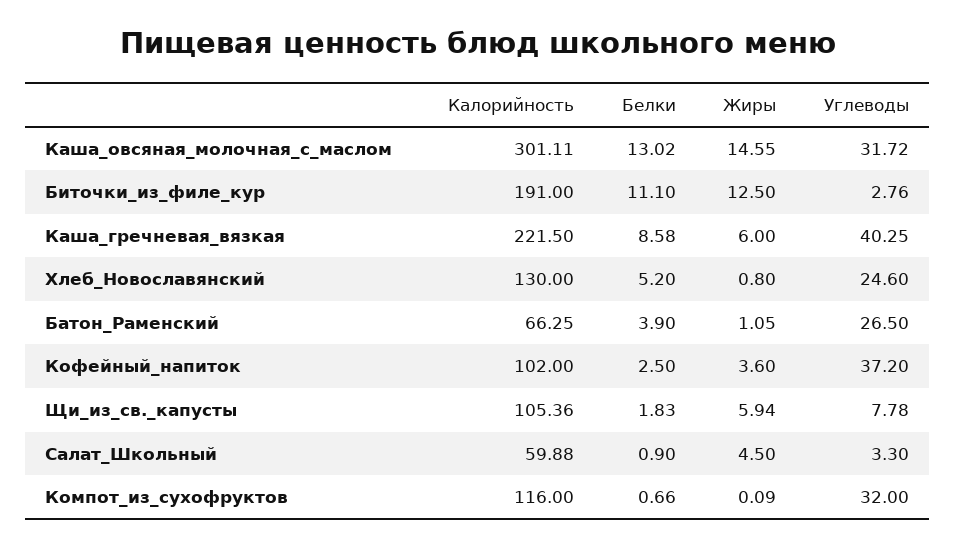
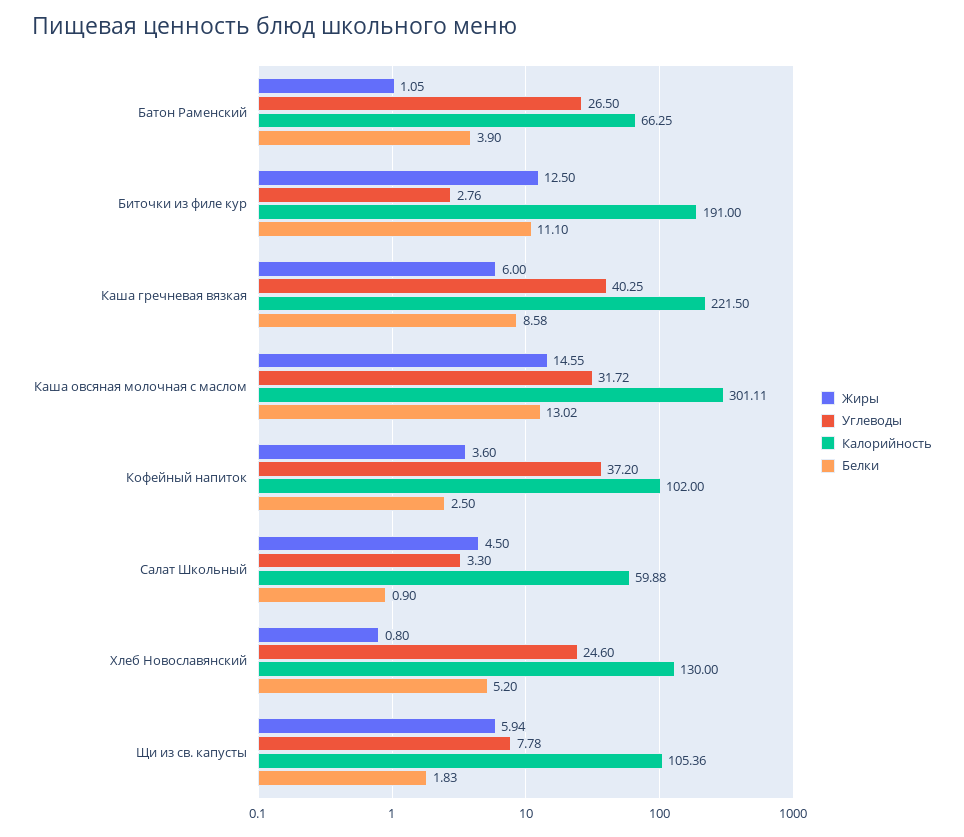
  {
    "Калорийность": {
      "Каша_овсяная_молочная_с_маслом": 301.11,
      "Биточки_из_филе_кур": 191,
      "Каша_гречневая_вязкая": 221.5,
      "Хлеб_Новославянский": 130,
      "Батон_Раменский": 66.25,
      "Кофейный_напиток": 102,
      "Щи_из_св._капусты": 105.36,
-     "Салат_Школьный": 59.88,
+     "Салат_Школьный": 59.88
-     "Компот_из_сухофруктов": 116
    },
    "Белки": {
      "Каша_овсяная_молочная_с_маслом": 13.02,
      "Биточки_из_филе_кур": 11.1,
      "Каша_гречневая_вязкая": 8.58,
      "Хлеб_Новославянский": 5.2,
      "Батон_Раменский": 3.9,
      "Кофейный_напиток": 2.5,
      "Щи_из_св._капусты": 1.83,
-     "Салат_Школьный": 0.9,
+     "Салат_Школьный": 0.9
-     "Компот_из_сухофруктов": 0.66
    },
    "Жиры": {
      "Каша_овсяная_молочная_с_маслом": 14.55,
      "Биточки_из_филе_кур": 12.5,
      "Каша_гречневая_вязкая": 6,
      "Хлеб_Новославянский": 0.8,
      "Батон_Раменский": 1.05,
      "Кофейный_напиток": 3.6,
      "Щи_из_св._капусты": 5.94,
-     "Салат_Школьный": 4.5,
+     "Салат_Школьный": 4.5
-     "Компот_из_сухофруктов": 0.09
    },
    "Углеводы": {
      "Каша_овсяная_молочная_с_маслом": 31.72,
      "Биточки_из_филе_кур": 2.76,
      "Каша_гречневая_вязкая": 40.25,
      "Хлеб_Новославянский": 24.6,
      "Батон_Раменский": 26.5,
      "Кофейный_напиток": 37.2,
      "Щи_из_св._капусты": 7.78,
-     "Салат_Школьный": 3.3,
+     "Салат_Школьный": 3.3
-     "Компот_из_сухофруктов": 32
    }
  }

